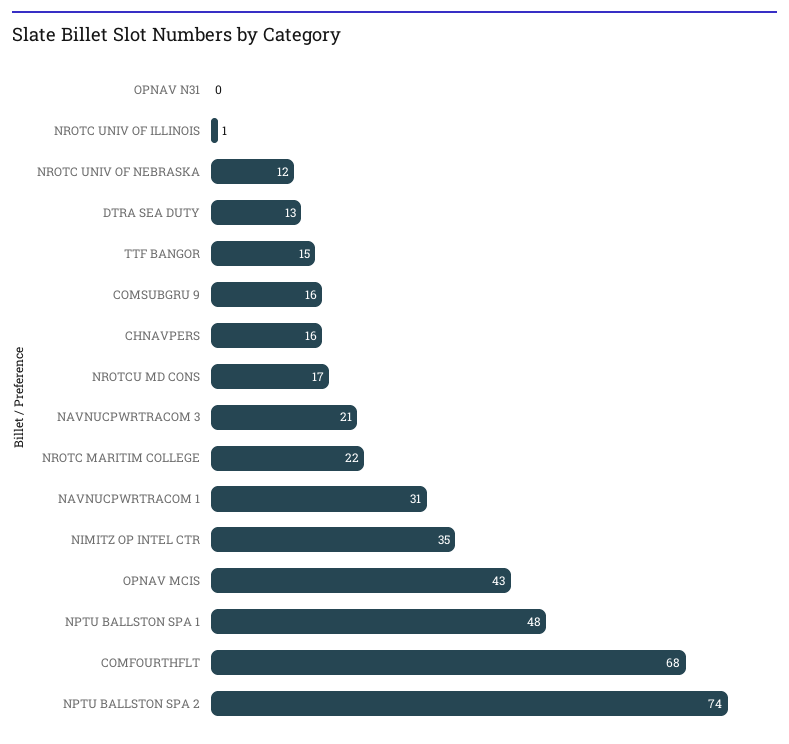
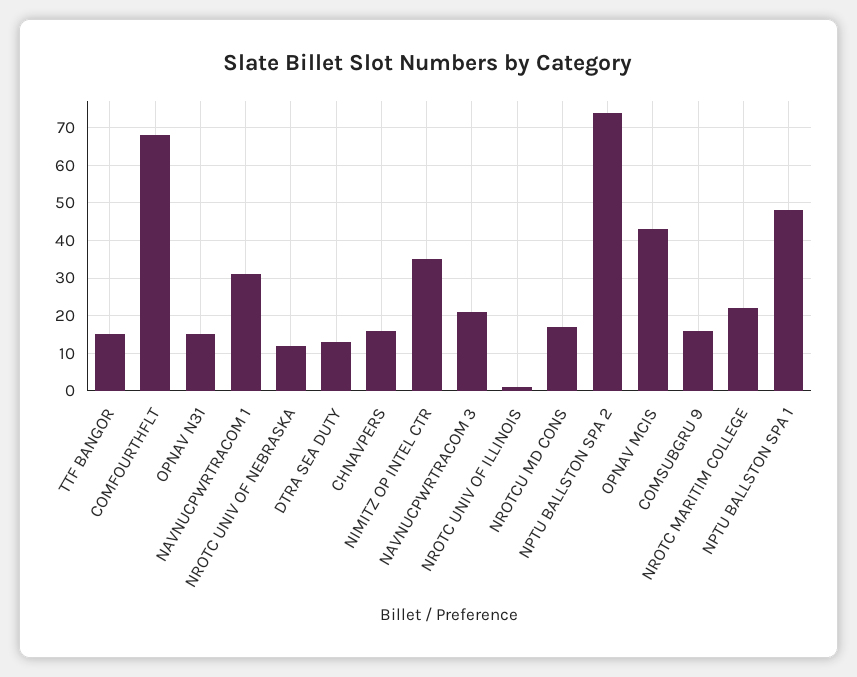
  {
-   "OPNAV N31": 0,
+   "OPNAV N31": 15,
    "NROTC UNIV OF ILLINOIS": 1,
    "NROTC UNIV OF NEBRASKA": 12,
    "DTRA SEA DUTY": 13,
    "TTF BANGOR": 15,
    "COMSUBGRU 9": 16,
    "CHNAVPERS": 16,
    "NROTCU MD CONS": 17,
    "NAVNUCPWRTRACOM 3": 21,
    "NROTC MARITIM COLLEGE": 22,
    "NAVNUCPWRTRACOM 1": 31,
    "NIMITZ OP INTEL CTR": 35,
    "OPNAV MCIS": 43,
    "NPTU BALLSTON SPA 1": 48,
    "COMFOURTHFLT": 68,
    "NPTU BALLSTON SPA 2": 74
  }

